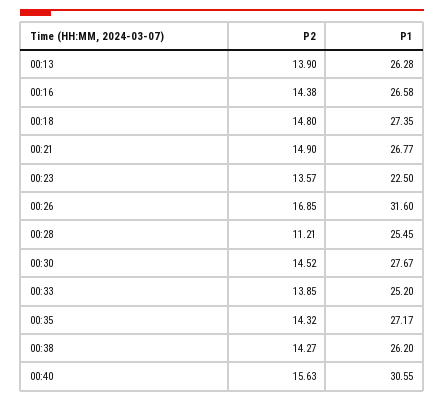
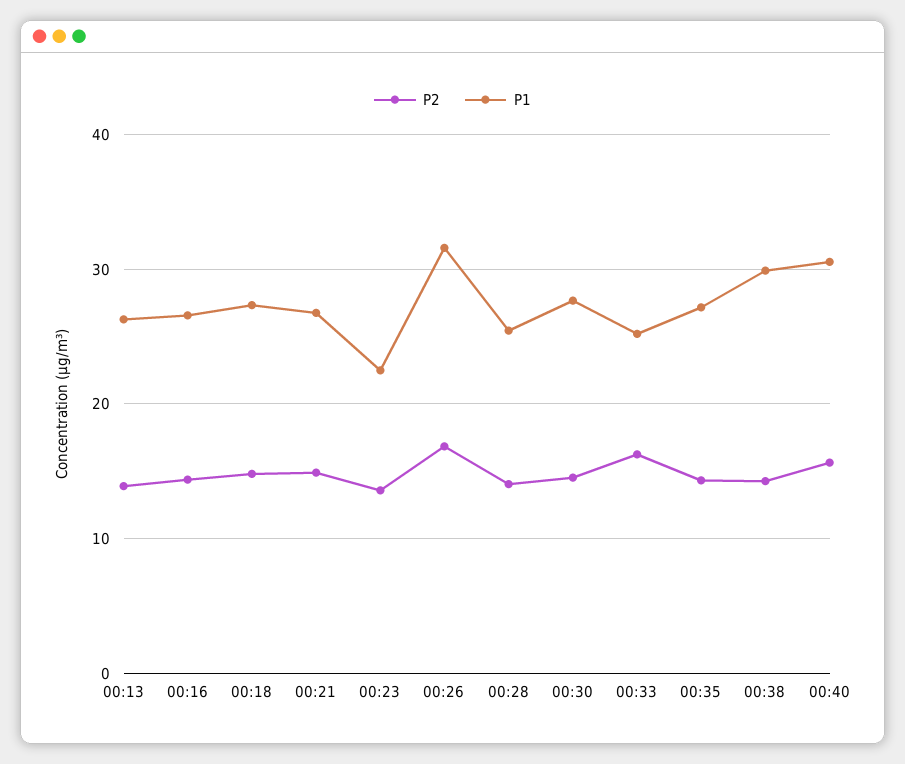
  {
    "P2": {
      "00:13": 13.9,
      "00:16": 14.38,
      "00:18": 14.8,
      "00:21": 14.9,
      "00:23": 13.57,
      "00:26": 16.85,
-     "00:28": 11.21,
+     "00:28": 14,
      "00:30": 14.52,
-     "00:33": 13.85,
+     "00:33": 16,
      "00:35": 14.32,
      "00:38": 14.27,
      "00:40": 15.63
    },
    "P1": {
      "00:13": 26.28,
      "00:16": 26.58,
      "00:18": 27.35,
      "00:21": 26.77,
      "00:23": 22.5,
      "00:26": 31.6,
      "00:28": 25.45,
      "00:30": 27.67,
      "00:33": 25.2,
      "00:35": 27.17,
-     "00:38": 26.2,
+     "00:38": 30,
      "00:40": 30.55
    }
  }

